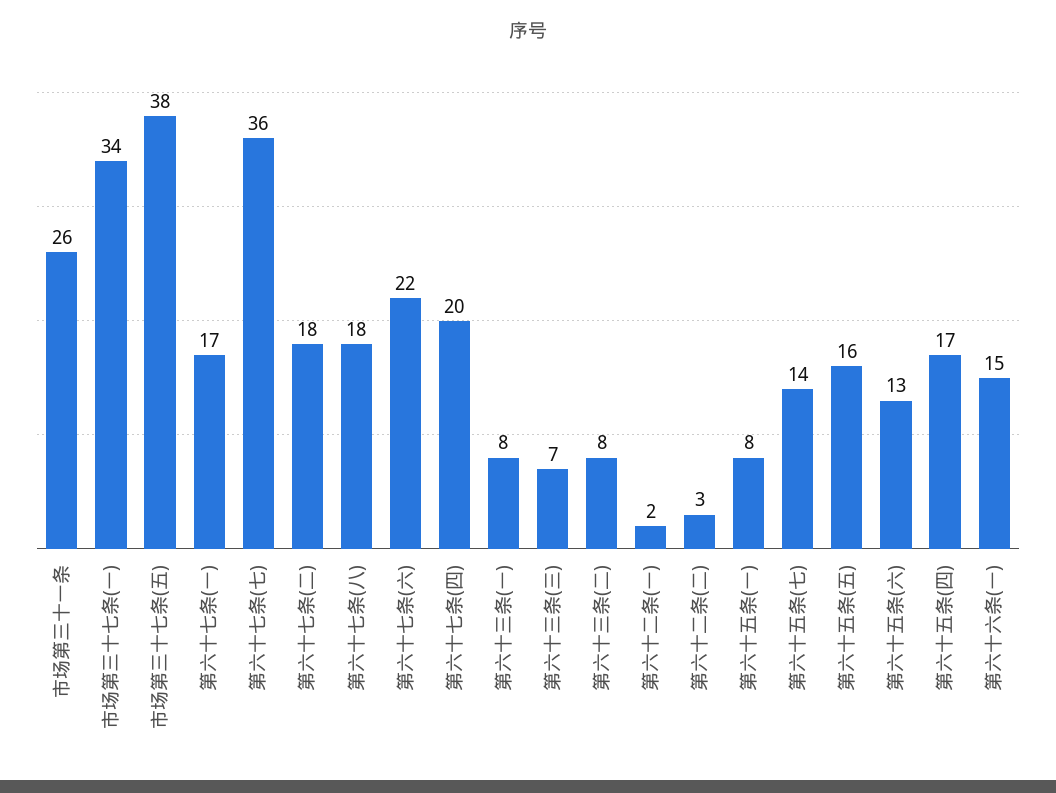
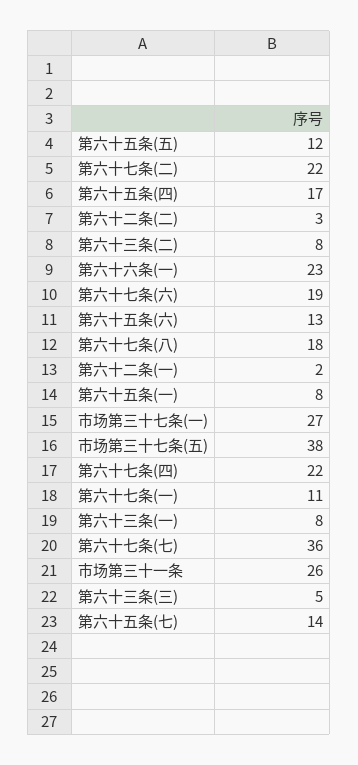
  {
    "市场第三十一条": 26,
-   "市场第三十七条(一)": 34,
+   "市场第三十七条(一)": 27,
    "市场第三十七条(五)": 38,
-   "第六十七条(一)": 17,
+   "第六十七条(一)": 11,
    "第六十七条(七)": 36,
-   "第六十七条(二)": 18,
+   "第六十七条(二)": 22,
    "第六十七条(八)": 18,
-   "第六十七条(六)": 22,
+   "第六十七条(六)": 19,
-   "第六十七条(四)": 20,
+   "第六十七条(四)": 22,
    "第六十三条(一)": 8,
-   "第六十三条(三)": 7,
+   "第六十三条(三)": 5,
    "第六十三条(二)": 8,
    "第六十二条(一)": 2,
    "第六十二条(二)": 3,
    "第六十五条(一)": 8,
    "第六十五条(七)": 14,
-   "第六十五条(五)": 16,
+   "第六十五条(五)": 12,
    "第六十五条(六)": 13,
    "第六十五条(四)": 17,
-   "第六十六条(一)": 15
+   "第六十六条(一)": 23
  }

